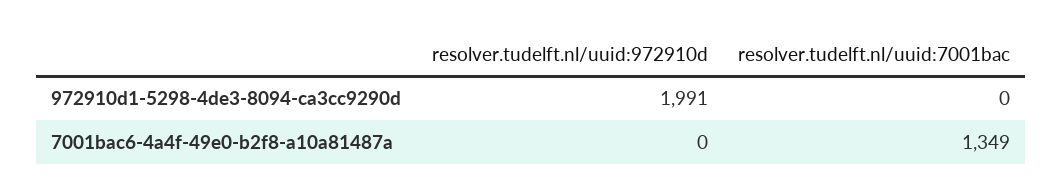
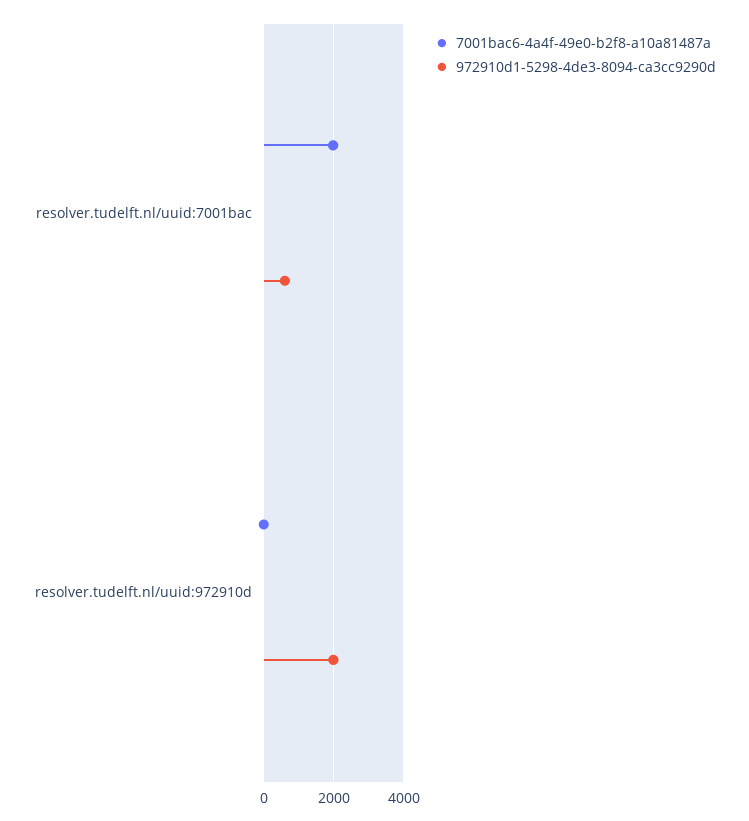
  {
    "972910d1-5298-4de3-8094-ca3cc9290d": {
      "resolver.tudelft.nl/uuid:972910d": 1991,
-     "resolver.tudelft.nl/uuid:7001bac": 0
+     "resolver.tudelft.nl/uuid:7001bac": 600
    },
    "7001bac6-4a4f-49e0-b2f8-a10a81487a": {
      "resolver.tudelft.nl/uuid:972910d": 0,
-     "resolver.tudelft.nl/uuid:7001bac": 1349
+     "resolver.tudelft.nl/uuid:7001bac": 2000
    }
  }

